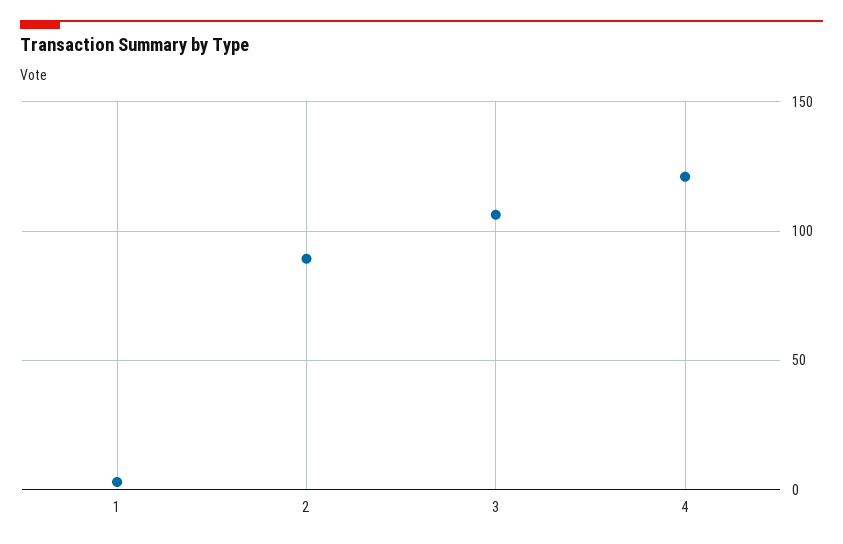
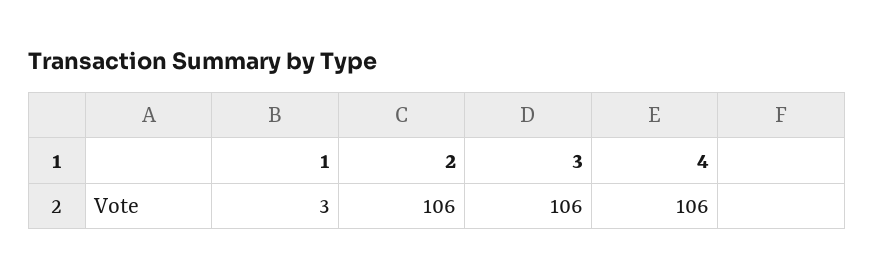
  {
    "1": 3,
-   "2": 90,
+   "2": 106,
    "3": 106,
-   "4": 120
+   "4": 106
  }

